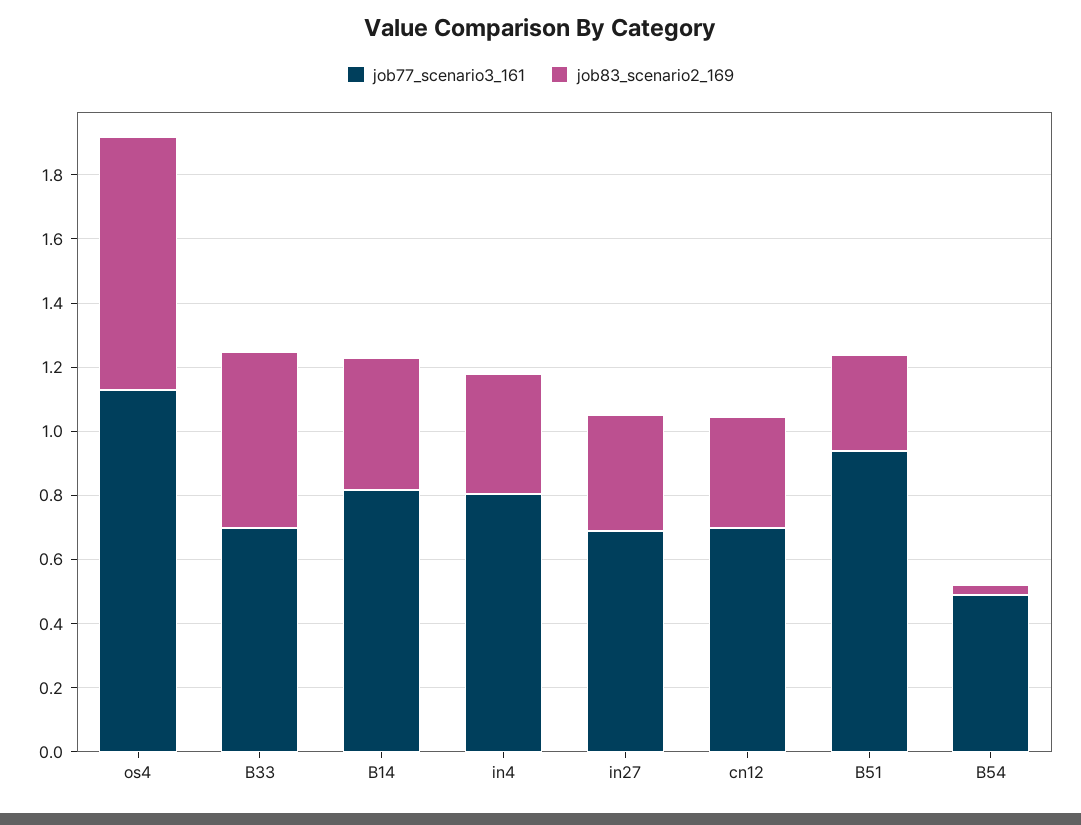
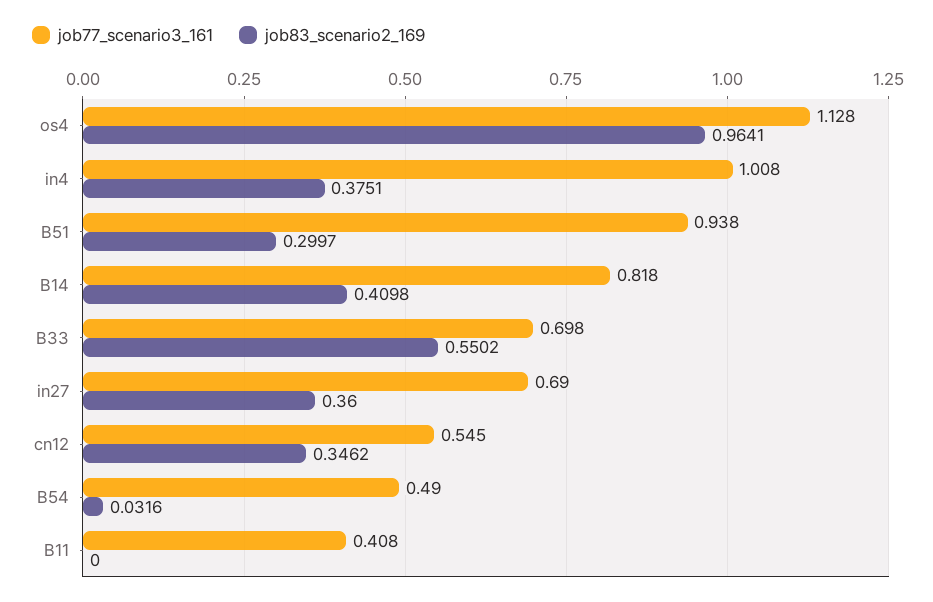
  {
    "job77_scenario3_161": {
      "os4": 1.128,
      "B33": 0.698,
      "B14": 0.818,
-     "in4": 0.8,
+     "in4": 1.008,
      "in27": 0.69,
-     "cn12": 0.7,
+     "cn12": 0.545,
      "B51": 0.938,
-     "B54": 0.49
+     "B54": 0.49,
+     "B11": 0.408
    },
    "job83_scenario2_169": {
-     "os4": 0.8,
+     "os4": 0.9641,
      "B33": 0.5502,
      "B14": 0.4098,
      "in4": 0.3751,
      "in27": 0.36,
      "cn12": 0.3462,
      "B51": 0.2997,
-     "B54": 0.0316
+     "B54": 0.0316,
+     "B11": 0
    }
  }

